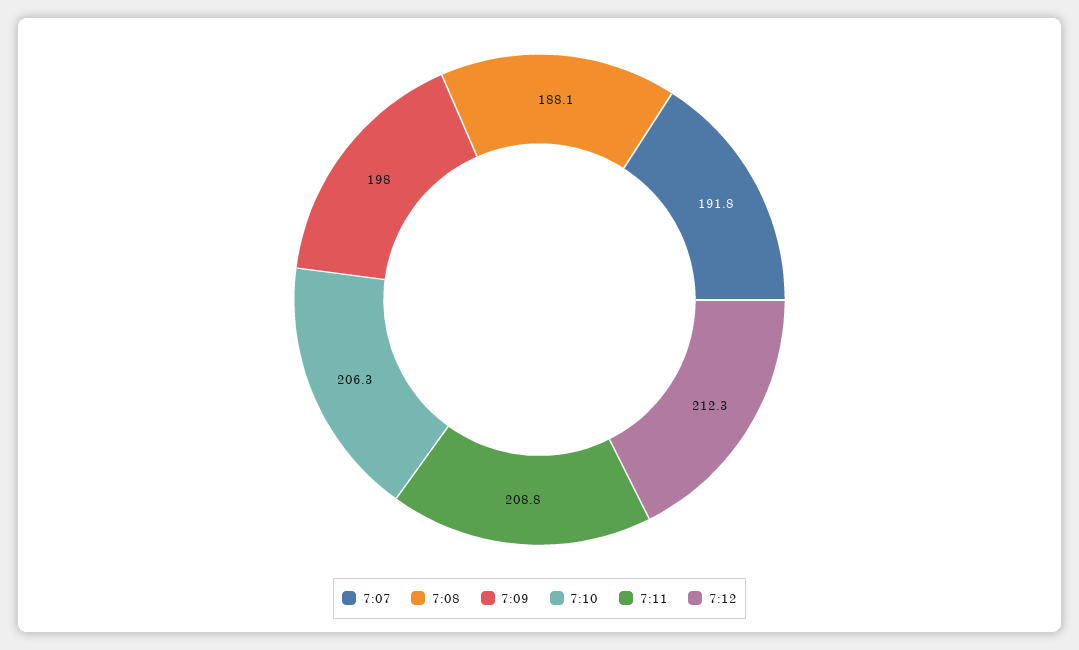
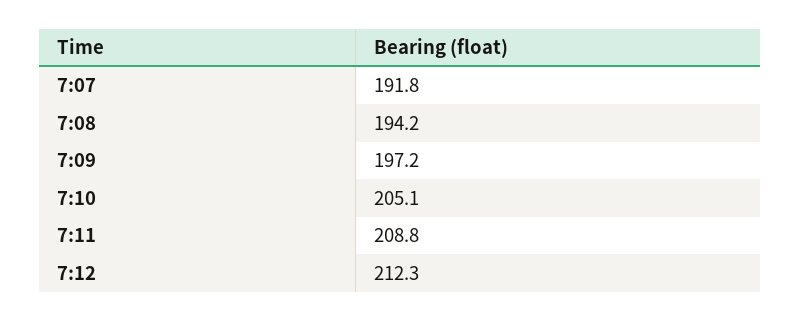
  {
    "7:07": 191.8,
-   "7:08": 188.1,
+   "7:08": 194.2,
-   "7:09": 198,
+   "7:09": 197.2,
-   "7:10": 206.3,
+   "7:10": 205.1,
    "7:11": 208.8,
    "7:12": 212.3
  }

